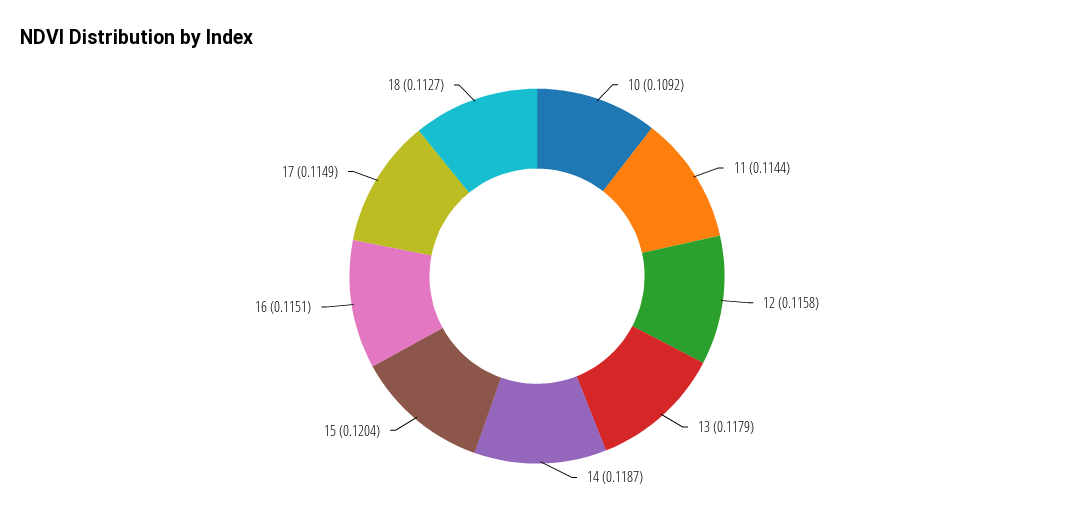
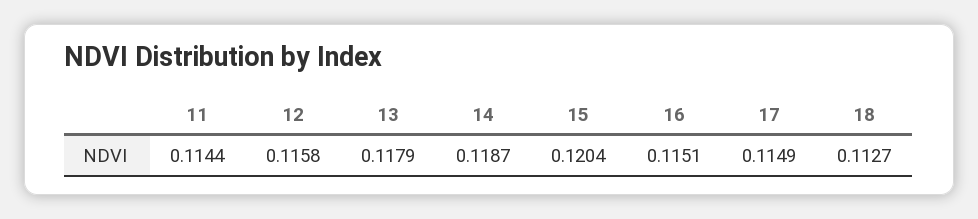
  {
-   "10": 0.1092,
    "11": 0.1144,
    "12": 0.1158,
    "13": 0.1179,
    "14": 0.1187,
    "15": 0.1204,
    "16": 0.1151,
    "17": 0.1149,
    "18": 0.1127
  }

